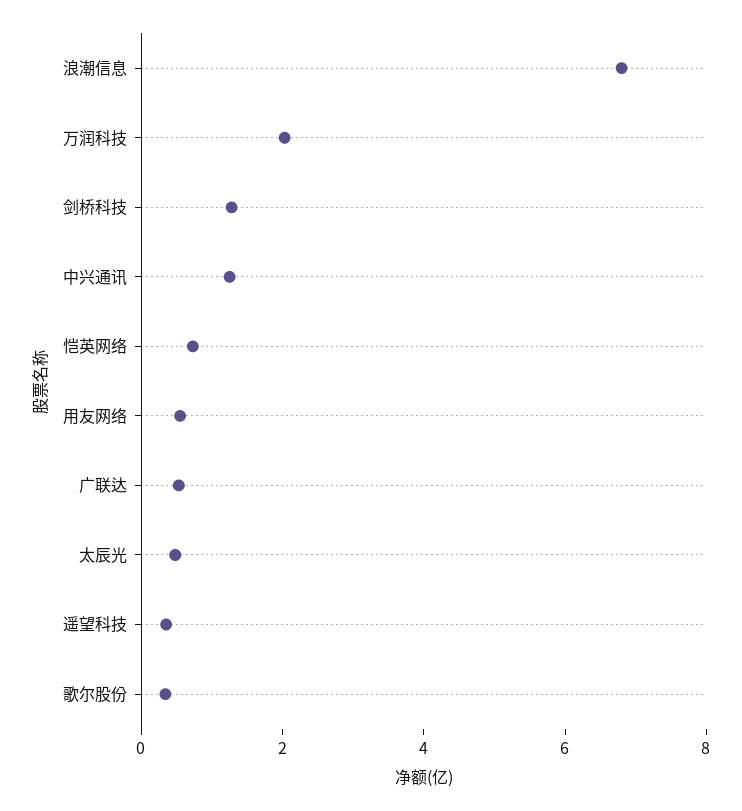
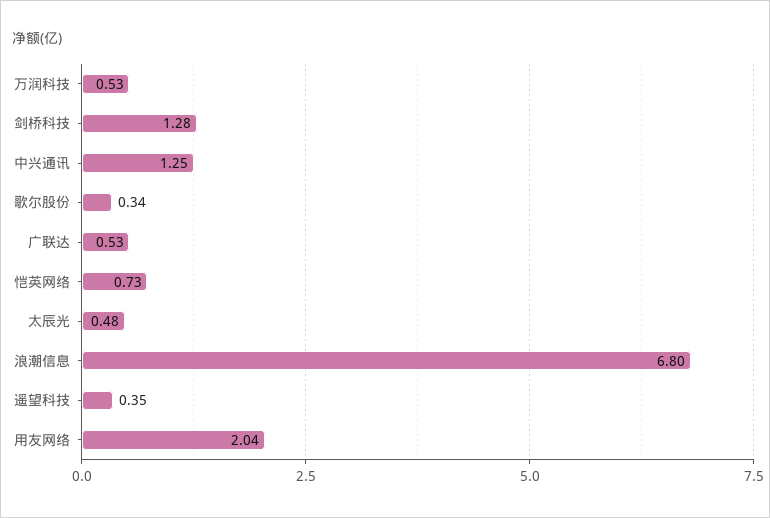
  {
    "浪潮信息": 6.8,
-   "万润科技": 2,
+   "万润科技": 0.53,
    "剑桥科技": 1.28,
    "中兴通讯": 1.25,
    "恺英网络": 0.73,
-   "用友网络": 0.5,
+   "用友网络": 2.04,
    "广联达": 0.53,
    "太辰光": 0.48,
    "遥望科技": 0.35,
    "歌尔股份": 0.34
  }

